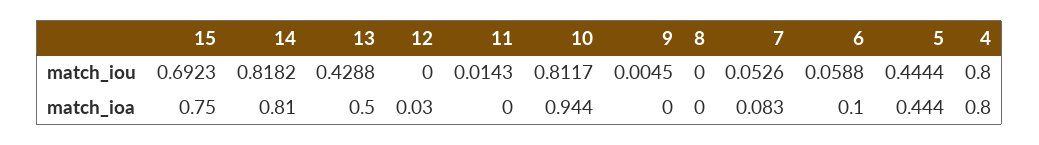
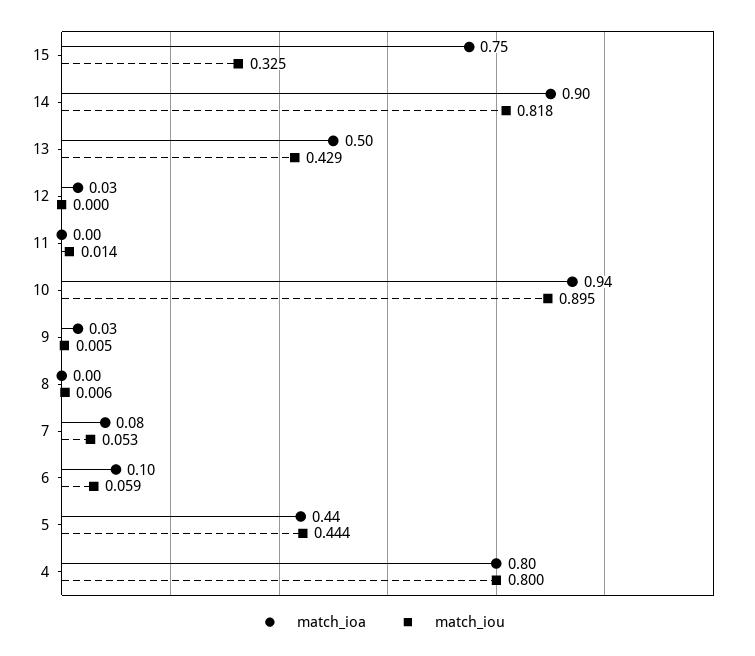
  {
    "match_iou": {
-     "15": 0.6923,
+     "15": 0.325,
      "14": 0.8182,
      "13": 0.4288,
      "12": 0,
      "11": 0.0143,
-     "10": 0.8117,
+     "10": 0.895,
      "9": 0.0045,
-     "8": 0,
+     "8": 0.006,
      "7": 0.0526,
      "6": 0.0588,
      "5": 0.4444,
      "4": 0.8
    },
    "match_ioa": {
      "15": 0.75,
-     "14": 0.81,
+     "14": 0.9,
      "13": 0.5,
      "12": 0.03,
      "11": 0,
      "10": 0.944,
-     "9": 0,
+     "9": 0.03,
      "8": 0,
      "7": 0.083,
      "6": 0.1,
      "5": 0.444,
      "4": 0.8
    }
  }

